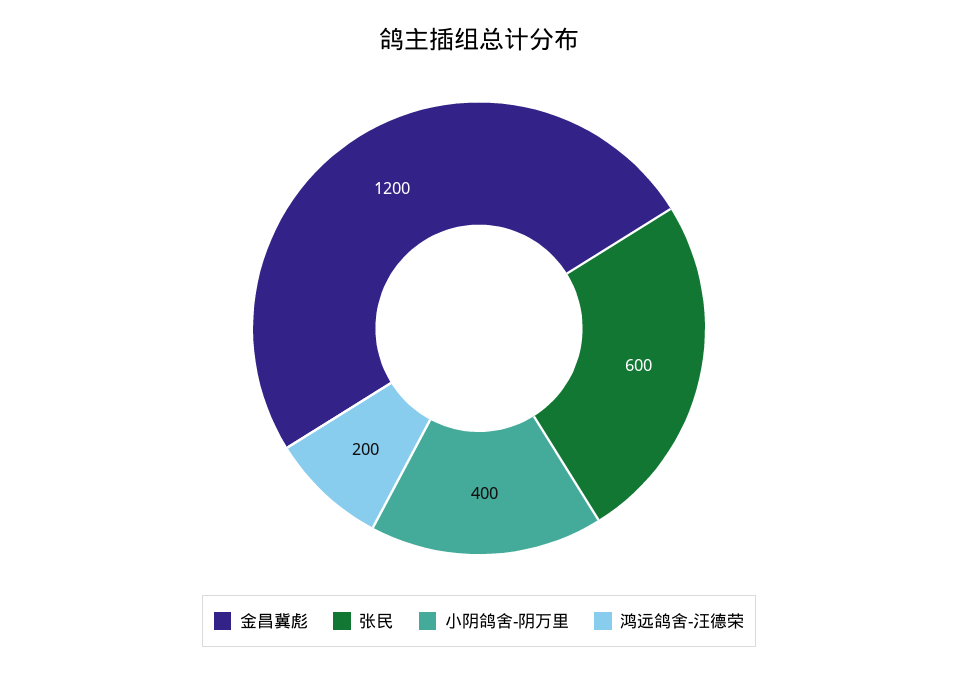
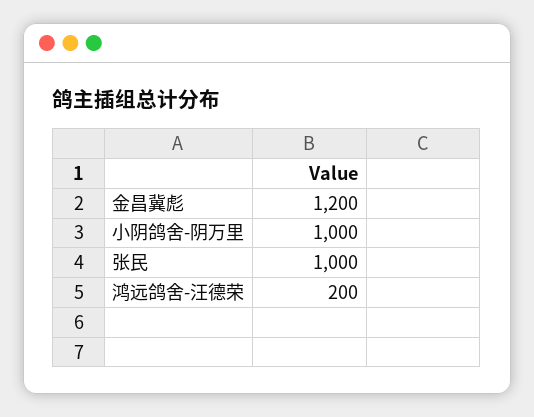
  {
    "金昌冀彪": 1200,
-   "张民": 600,
+   "张民": 1000,
-   "小阴鸽舍-阴万里": 400,
+   "小阴鸽舍-阴万里": 1000,
    "鸿远鸽舍-汪德荣": 200
  }

